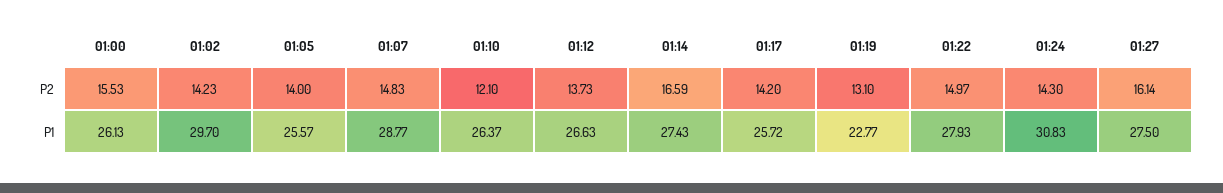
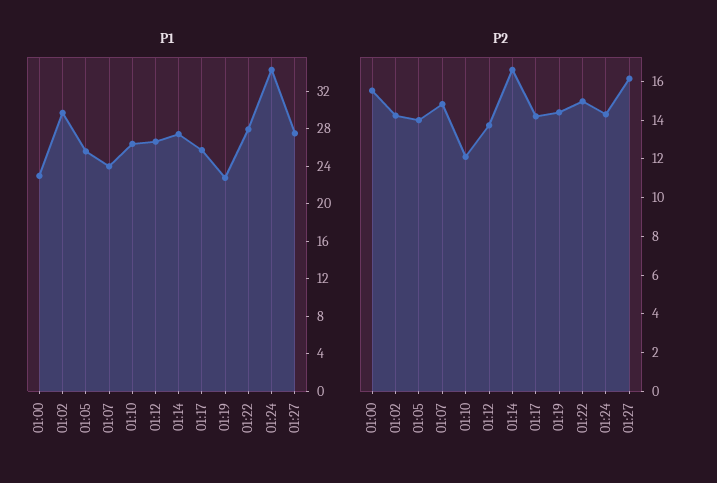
  {
    "P2": {
      "01:00": 15.53,
      "01:02": 14.23,
      "01:05": 14,
      "01:07": 14.83,
      "01:10": 12.1,
      "01:12": 13.73,
      "01:14": 16.59,
      "01:17": 14.2,
-     "01:19": 13.1,
+     "01:19": 14.5,
      "01:22": 14.97,
      "01:24": 14.3,
      "01:27": 16.14
    },
    "P1": {
-     "01:00": 26.13,
+     "01:00": 23,
      "01:02": 29.7,
      "01:05": 25.57,
-     "01:07": 28.77,
+     "01:07": 24,
      "01:10": 26.37,
      "01:12": 26.63,
      "01:14": 27.43,
      "01:17": 25.72,
      "01:19": 22.77,
      "01:22": 27.93,
-     "01:24": 30.83,
+     "01:24": 34,
      "01:27": 27.5
    }
  }

